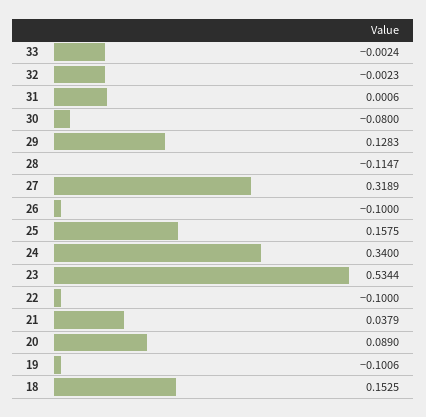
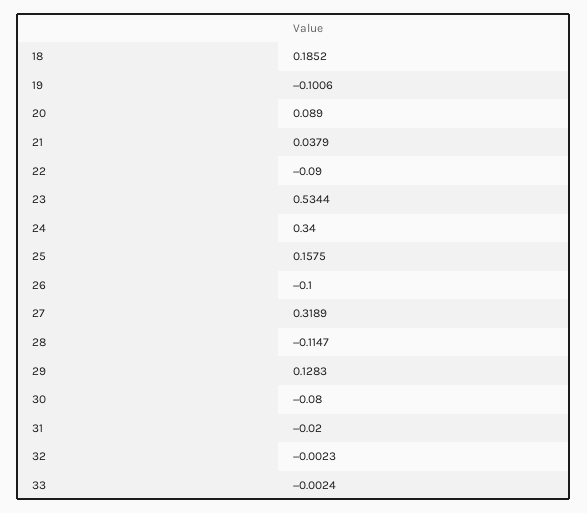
  {
    "33": -0.0024,
    "32": -0.0023,
-   "31": 0.0006,
+   "31": -0.02,
    "30": -0.08,
    "29": 0.1283,
    "28": -0.1147,
    "27": 0.3189,
    "26": -0.1,
    "25": 0.1575,
    "24": 0.34,
    "23": 0.5344,
-   "22": -0.1,
+   "22": -0.09,
    "21": 0.0379,
    "20": 0.089,
    "19": -0.1006,
-   "18": 0.1525
+   "18": 0.1852
  }

